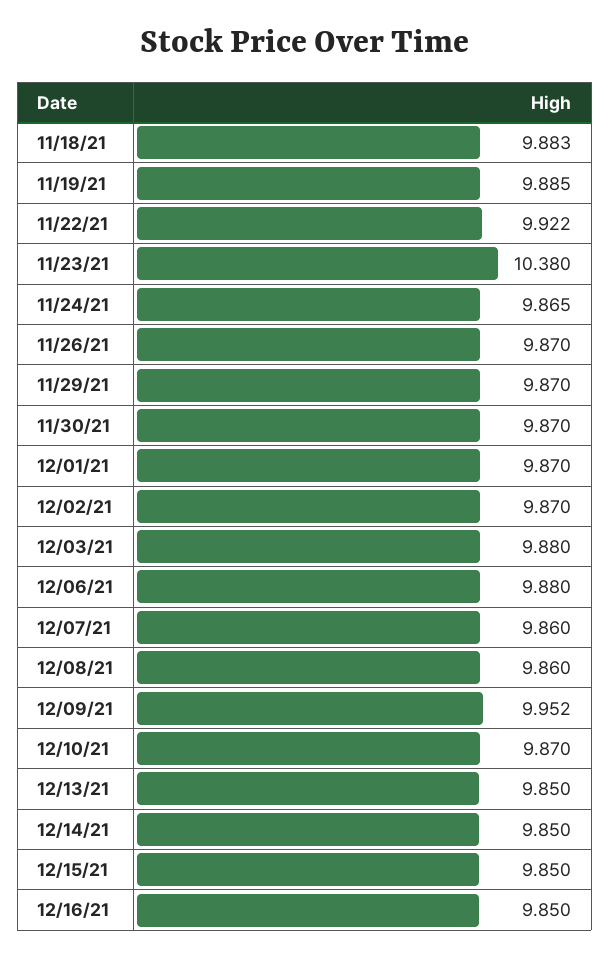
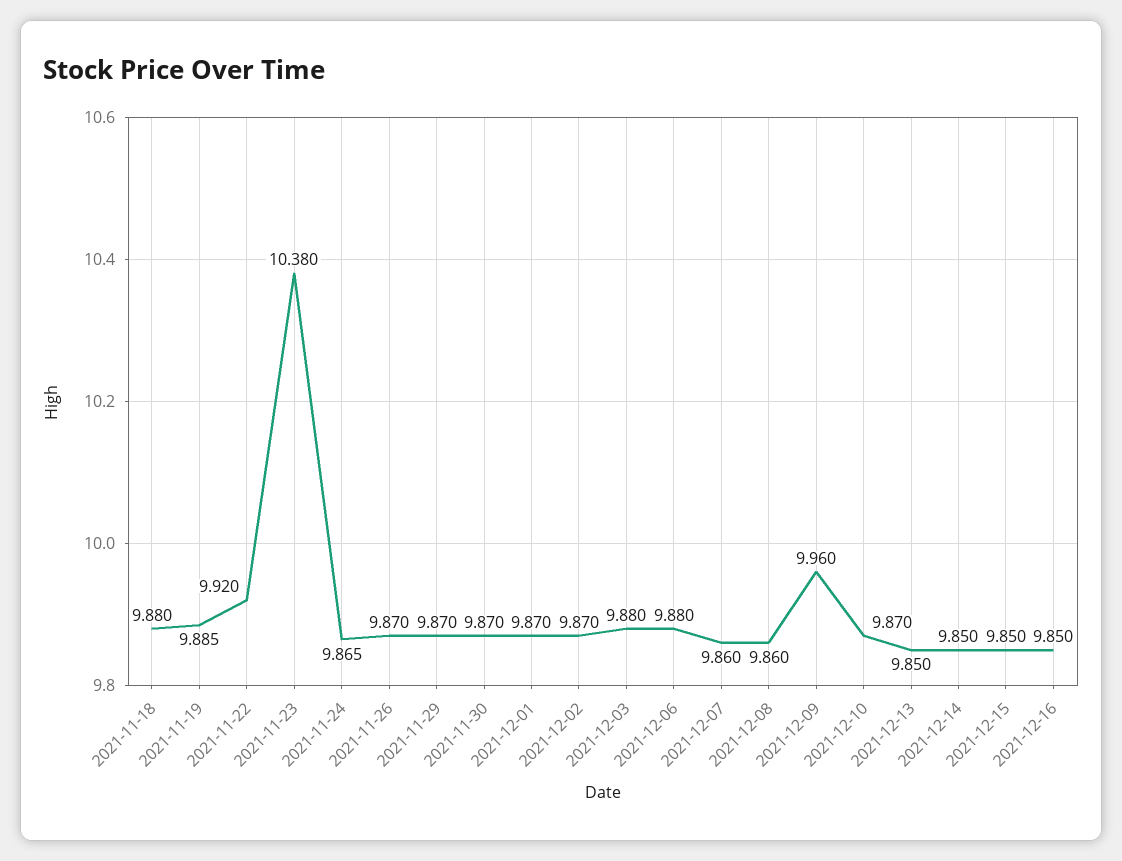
  {
-   "11/18/21": 9.883,
+   "11/18/21": 9.88,
    "11/19/21": 9.885,
-   "11/22/21": 9.922,
+   "11/22/21": 9.92,
    "11/23/21": 10.38,
    "11/24/21": 9.865,
    "11/26/21": 9.87,
    "11/29/21": 9.87,
    "11/30/21": 9.87,
    "12/01/21": 9.87,
    "12/02/21": 9.87,
    "12/03/21": 9.88,
    "12/06/21": 9.88,
    "12/07/21": 9.86,
    "12/08/21": 9.86,
-   "12/09/21": 9.952,
+   "12/09/21": 9.96,
    "12/10/21": 9.87,
    "12/13/21": 9.85,
    "12/14/21": 9.85,
    "12/15/21": 9.85,
    "12/16/21": 9.85
  }

